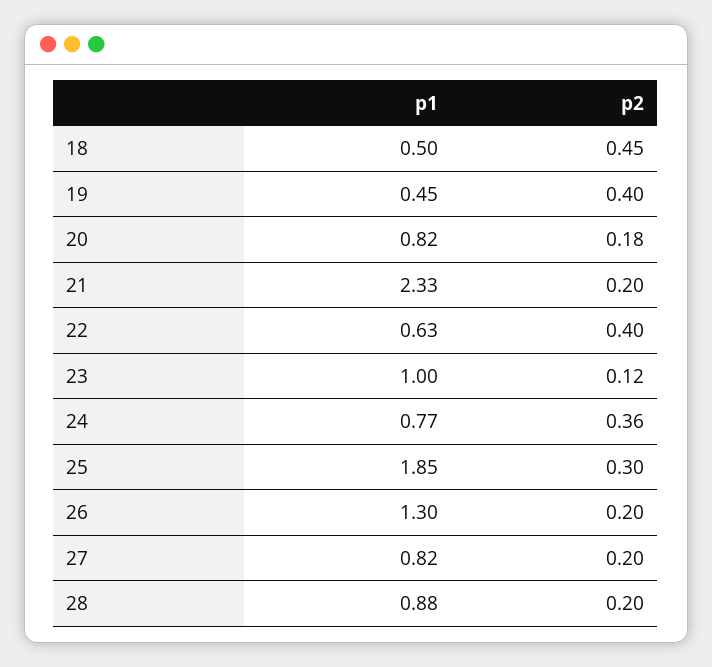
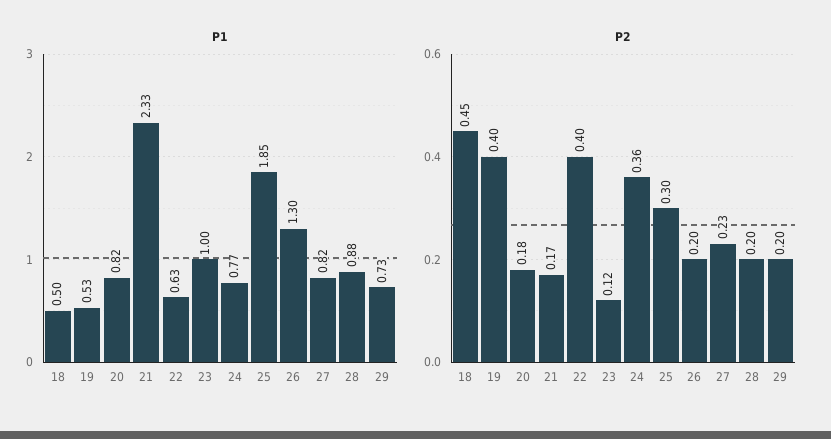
  {
    "p1": {
      "18": 0.5,
-     "19": 0.45,
+     "19": 0.53,
      "20": 0.82,
      "21": 2.33,
      "22": 0.63,
      "23": 1,
      "24": 0.77,
      "25": 1.85,
      "26": 1.3,
      "27": 0.82,
-     "28": 0.88
+     "28": 0.88,
+     "29": 0.73
    },
    "p2": {
      "18": 0.45,
      "19": 0.4,
      "20": 0.18,
-     "21": 0.2,
+     "21": 0.17,
      "22": 0.4,
      "23": 0.12,
      "24": 0.36,
      "25": 0.3,
      "26": 0.2,
-     "27": 0.2,
+     "27": 0.23,
-     "28": 0.2
+     "28": 0.2,
+     "29": 0.2
    }
  }

